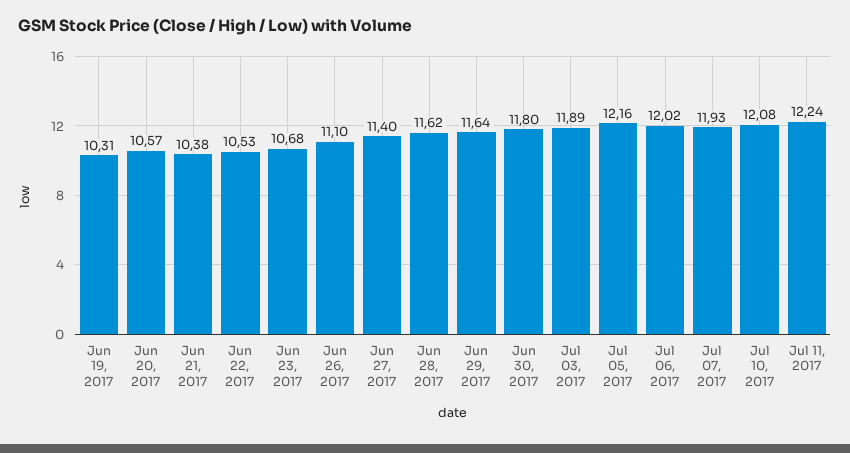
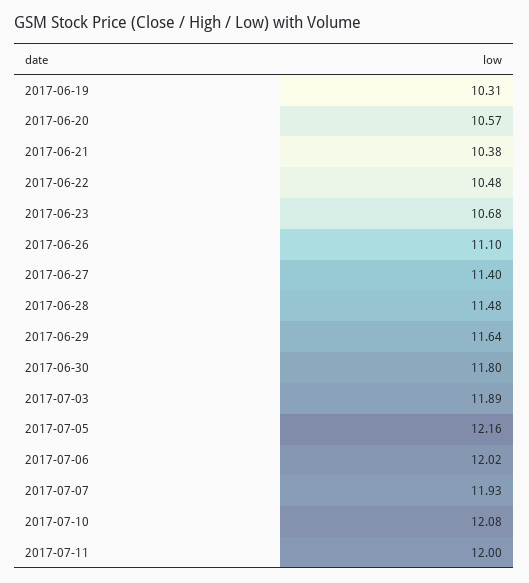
  {
    "Jun 19, 2017": 10.31,
    "Jun 20, 2017": 10.57,
    "Jun 21, 2017": 10.38,
-   "Jun 22, 2017": 10.53,
+   "Jun 22, 2017": 10.48,
    "Jun 23, 2017": 10.68,
    "Jun 26, 2017": 11.1,
    "Jun 27, 2017": 11.4,
-   "Jun 28, 2017": 11.62,
+   "Jun 28, 2017": 11.48,
    "Jun 29, 2017": 11.64,
    "Jun 30, 2017": 11.8,
    "Jul 03, 2017": 11.89,
    "Jul 05, 2017": 12.16,
    "Jul 06, 2017": 12.02,
    "Jul 07, 2017": 11.93,
    "Jul 10, 2017": 12.08,
-   "Jul 11, 2017": 12.24
+   "Jul 11, 2017": 12
  }

